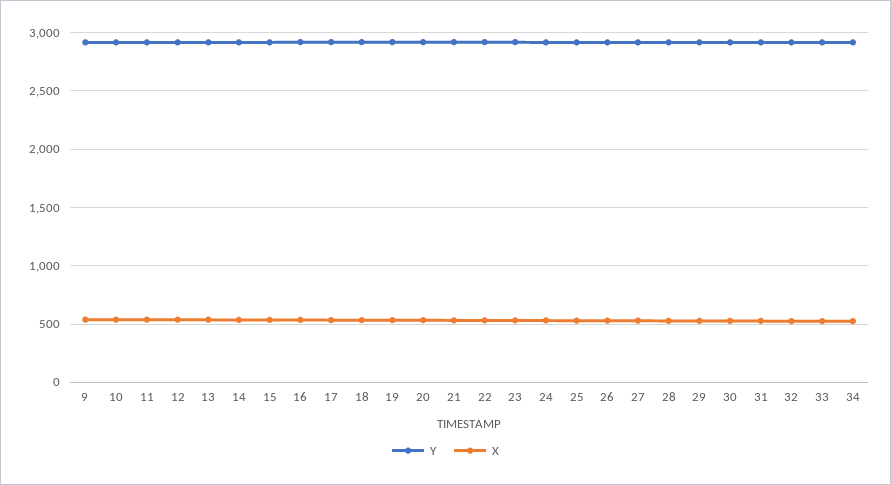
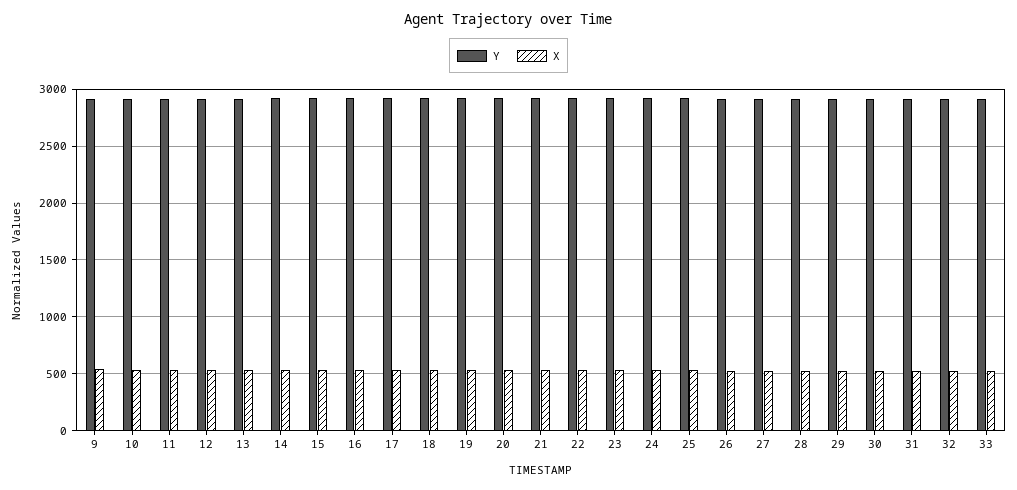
  {
    "Y": {
      "9": 2900,
      "10": 2900,
      "11": 2900,
      "12": 2900,
      "13": 2900,
      "14": 2900,
      "15": 2900,
      "16": 2900,
      "17": 2900,
      "18": 2900,
      "19": 2900,
      "20": 2900,
      "21": 2900,
      "22": 2900,
      "23": 2900,
      "24": 2900,
      "25": 2900,
      "26": 2900,
      "27": 2900,
      "28": 2900,
      "29": 2900,
      "30": 2900,
      "31": 2900,
      "32": 2900,
-     "33": 2900,
+     "33": 2900
-     "34": 2900
    },
    "X": {
      "9": 500,
      "10": 500,
      "11": 500,
      "12": 500,
      "13": 500,
      "14": 500,
      "15": 500,
      "16": 500,
      "17": 500,
      "18": 500,
      "19": 500,
      "20": 500,
      "21": 500,
      "22": 500,
      "23": 500,
      "24": 500,
      "25": 500,
      "26": 500,
      "27": 500,
      "28": 500,
      "29": 500,
      "30": 500,
      "31": 500,
      "32": 500,
-     "33": 500,
+     "33": 500
-     "34": 500
    }
  }

